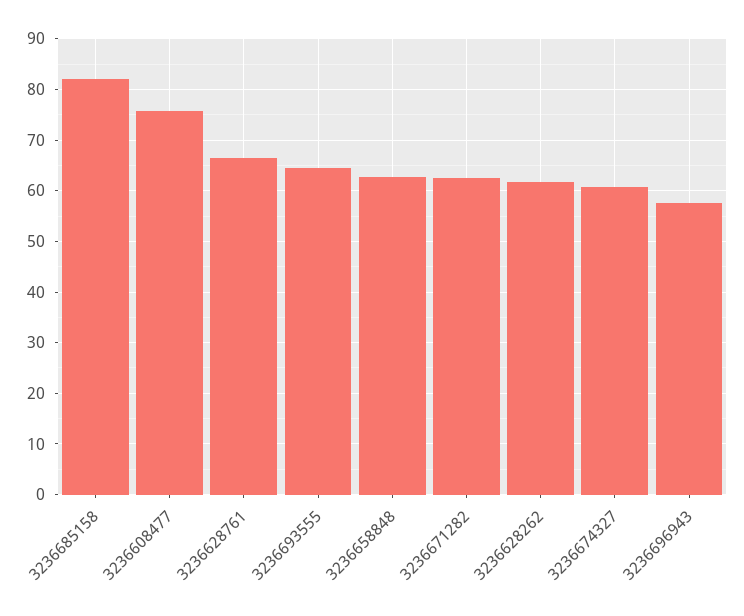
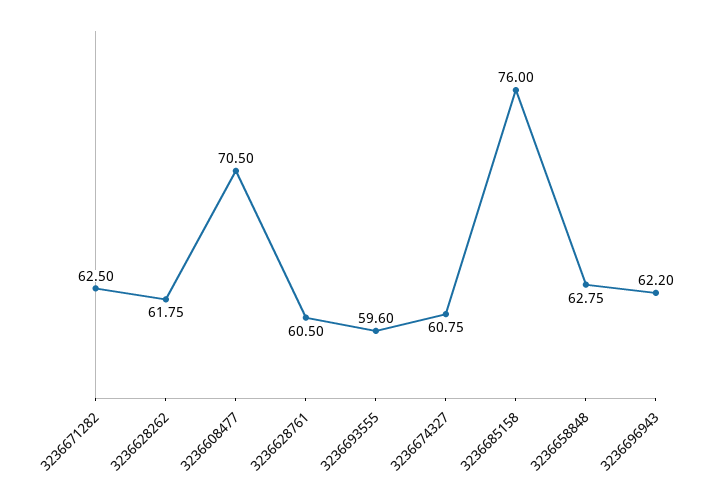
  {
-   "3236685158": 82,
+   "3236685158": 76,
-   "3236608477": 76,
+   "3236608477": 70.5,
-   "3236628761": 66,
+   "3236628761": 60.5,
-   "3236693555": 64,
+   "3236693555": 59.6,
    "3236658848": 62.75,
    "3236671282": 62.5,
    "3236628262": 61.75,
    "3236674327": 60.75,
-   "3236696943": 58
+   "3236696943": 62.2
  }

